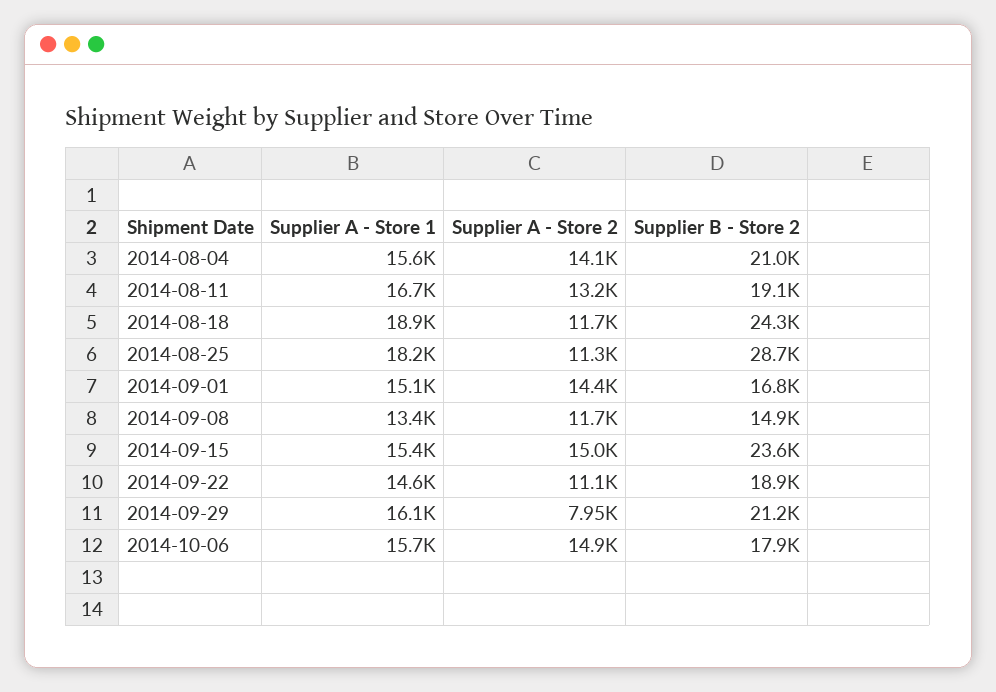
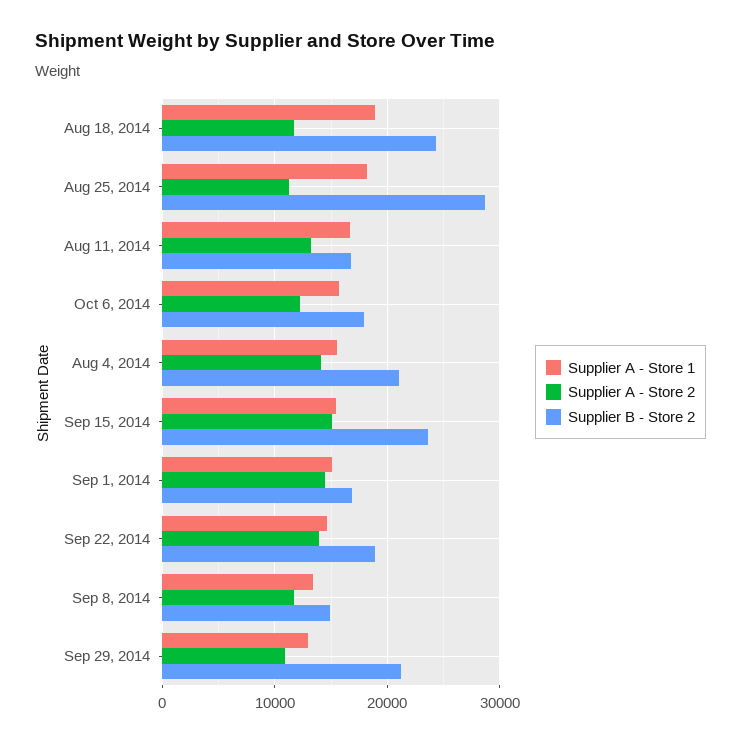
  {
    "Supplier A - Store 1": {
      "2014-08-04": 15600,
      "2014-08-11": 16700,
      "2014-08-18": 18900,
      "2014-08-25": 18200,
      "2014-09-01": 15100,
      "2014-09-08": 13400,
      "2014-09-15": 15400,
      "2014-09-22": 14600,
-     "2014-09-29": 16100,
+     "2014-09-29": 13000,
      "2014-10-06": 15700
    },
    "Supplier A - Store 2": {
      "2014-08-04": 14100,
      "2014-08-11": 13200,
      "2014-08-18": 11700,
      "2014-08-25": 11300,
      "2014-09-01": 14400,
      "2014-09-08": 11700,
      "2014-09-15": 15000,
-     "2014-09-22": 11100,
+     "2014-09-22": 14000,
-     "2014-09-29": 7950,
+     "2014-09-29": 11000,
-     "2014-10-06": 14900
+     "2014-10-06": 12000
    },
    "Supplier B - Store 2": {
      "2014-08-04": 21000,
-     "2014-08-11": 19100,
+     "2014-08-11": 17000,
      "2014-08-18": 24300,
      "2014-08-25": 28700,
      "2014-09-01": 16800,
      "2014-09-08": 14900,
      "2014-09-15": 23600,
      "2014-09-22": 18900,
      "2014-09-29": 21200,
      "2014-10-06": 17900
    }
  }

